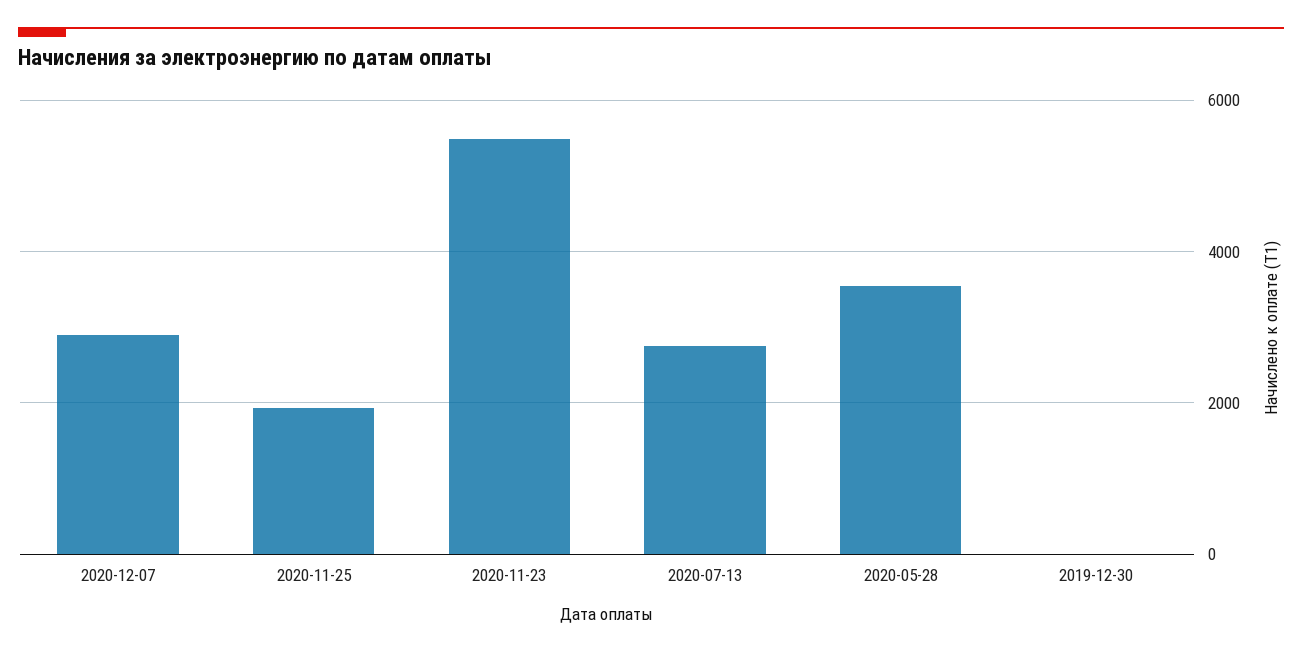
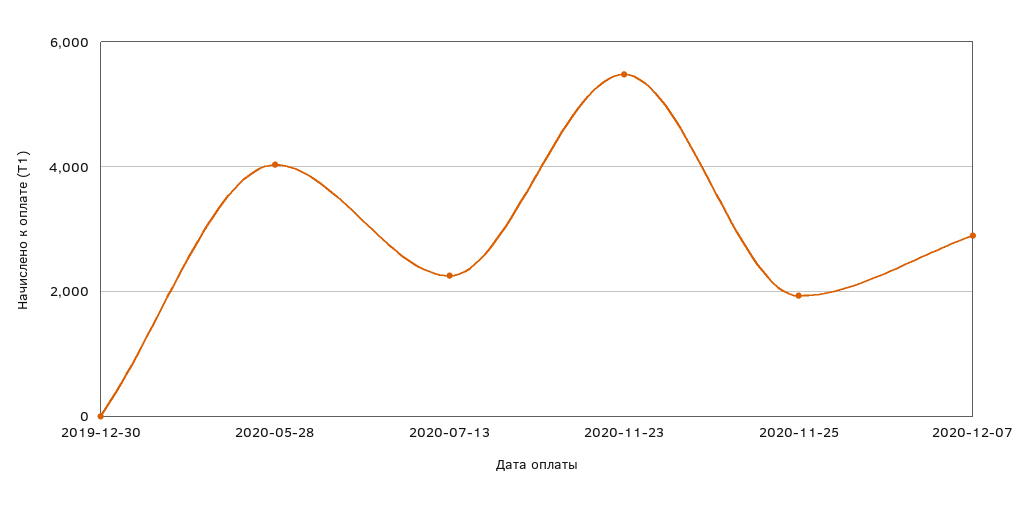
  {
    "2020-12-07": 2800,
    "2020-11-25": 2000,
    "2020-11-23": 5400,
-   "2020-07-13": 2800,
+   "2020-07-13": 2200,
-   "2020-05-28": 3600,
+   "2020-05-28": 4000,
    "2019-12-30": 0
  }

